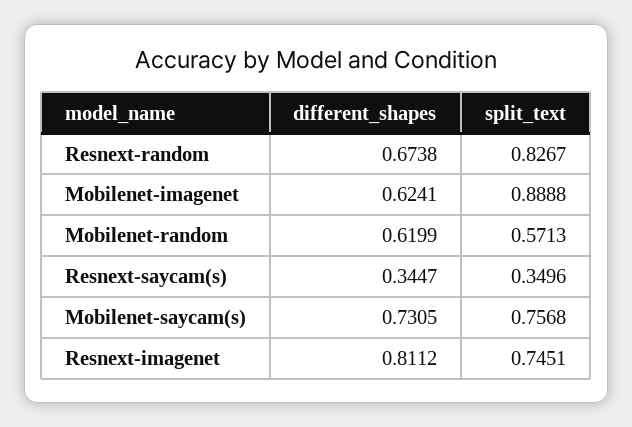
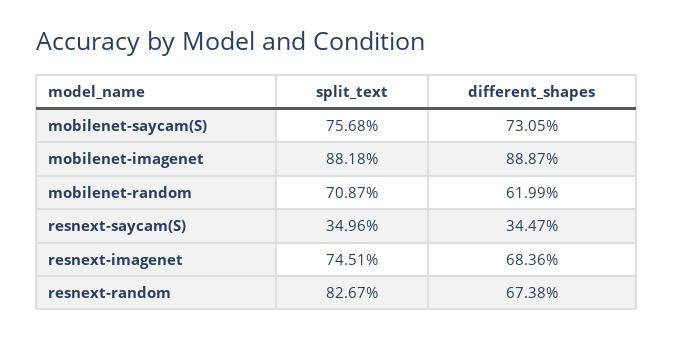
  {
    "different_shapes": {
      "Resnext-random": 0.6738,
-     "Mobilenet-imagenet": 0.6241,
+     "Mobilenet-imagenet": 0.8887,
      "Mobilenet-random": 0.6199,
      "Resnext-saycam(s)": 0.3447,
      "Mobilenet-saycam(s)": 0.7305,
-     "Resnext-imagenet": 0.8112
+     "Resnext-imagenet": 0.6836
    },
    "split_text": {
      "Resnext-random": 0.8267,
-     "Mobilenet-imagenet": 0.8888,
+     "Mobilenet-imagenet": 0.8818,
-     "Mobilenet-random": 0.5713,
+     "Mobilenet-random": 0.7087,
      "Resnext-saycam(s)": 0.3496,
      "Mobilenet-saycam(s)": 0.7568,
      "Resnext-imagenet": 0.7451
    }
  }

